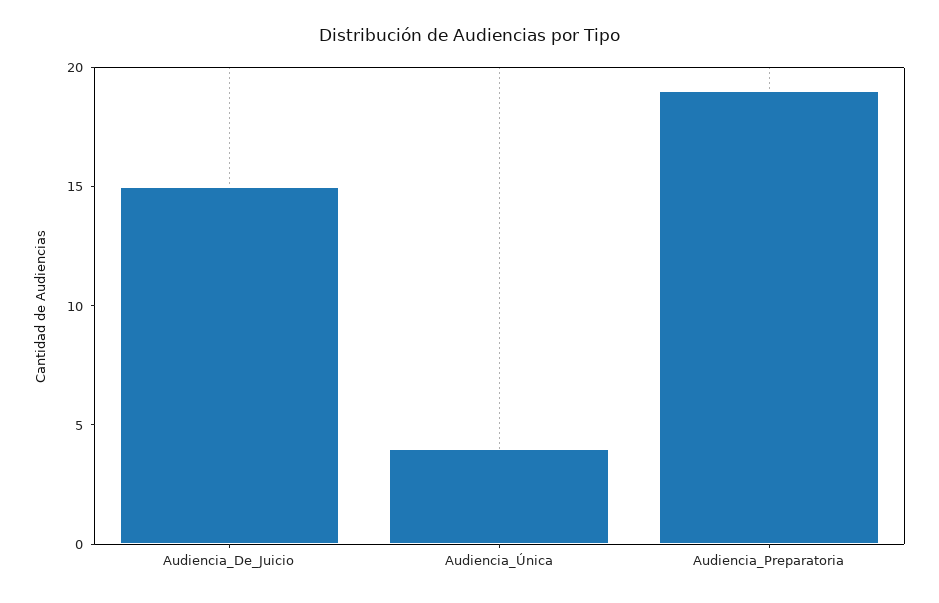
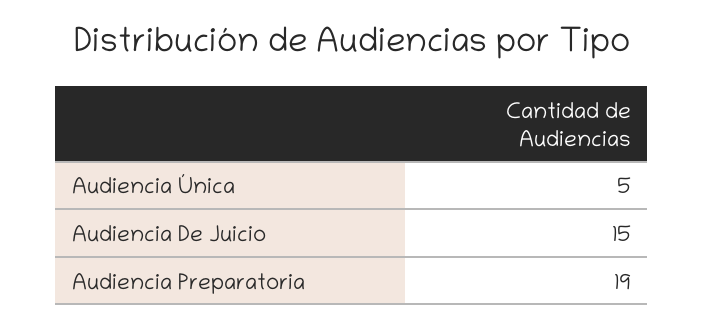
  {
    "Audiencia_De_Juicio": 15,
-   "Audiencia_Única": 4,
+   "Audiencia_Única": 5,
    "Audiencia_Preparatoria": 19
  }

